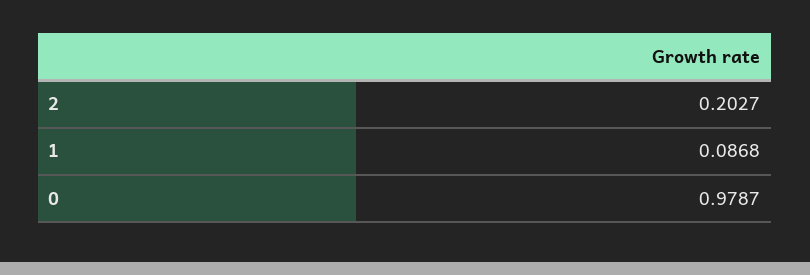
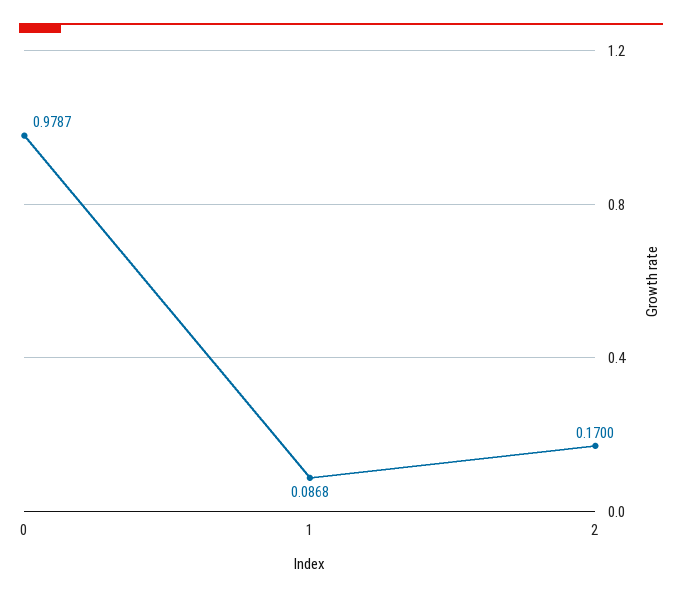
  {
-   "2": 0.2027,
+   "2": 0.17,
    "1": 0.0868,
    "0": 0.9787
  }

